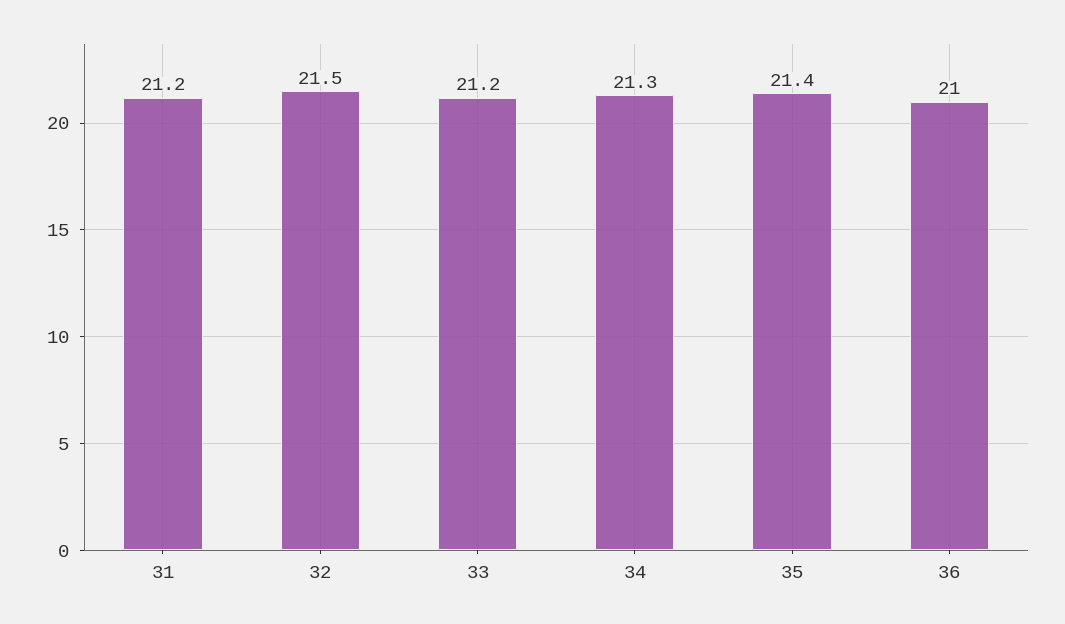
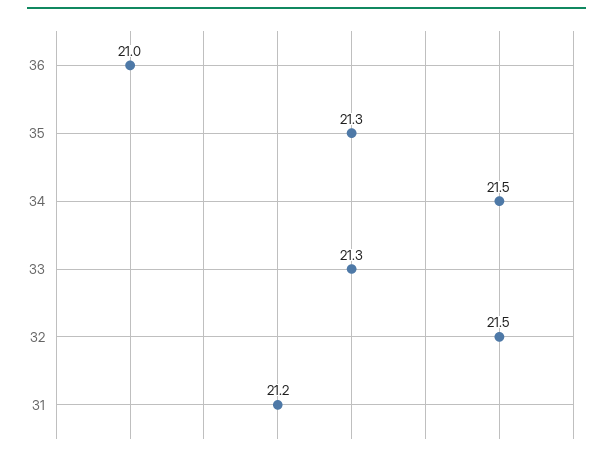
  {
    "31": 21.2,
    "32": 21.5,
-   "33": 21.2,
+   "33": 21.3,
-   "34": 21.3,
+   "34": 21.5,
-   "35": 21.4,
+   "35": 21.3,
    "36": 21
  }

